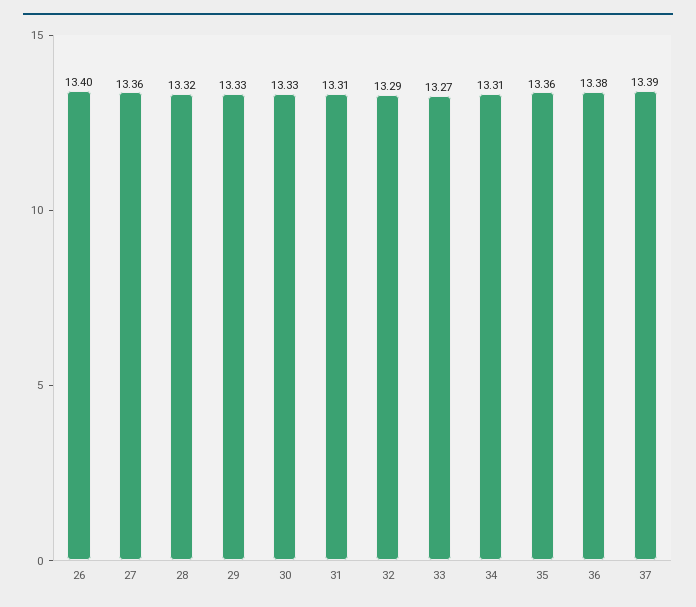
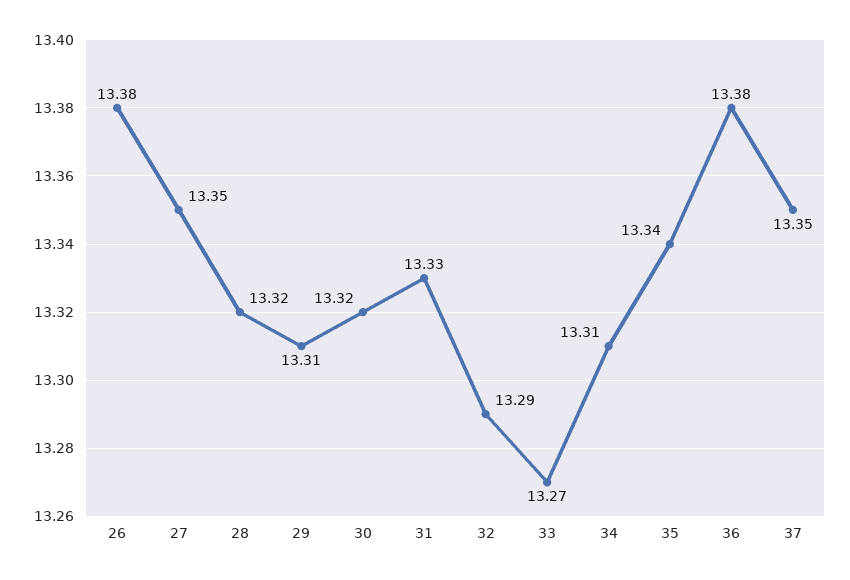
  {
-   "26": 13.4,
+   "26": 13.38,
-   "27": 13.36,
+   "27": 13.35,
    "28": 13.32,
-   "29": 13.33,
+   "29": 13.31,
-   "30": 13.33,
+   "30": 13.32,
-   "31": 13.31,
+   "31": 13.33,
    "32": 13.29,
    "33": 13.27,
    "34": 13.31,
-   "35": 13.36,
+   "35": 13.34,
    "36": 13.38,
-   "37": 13.39
+   "37": 13.35
  }

